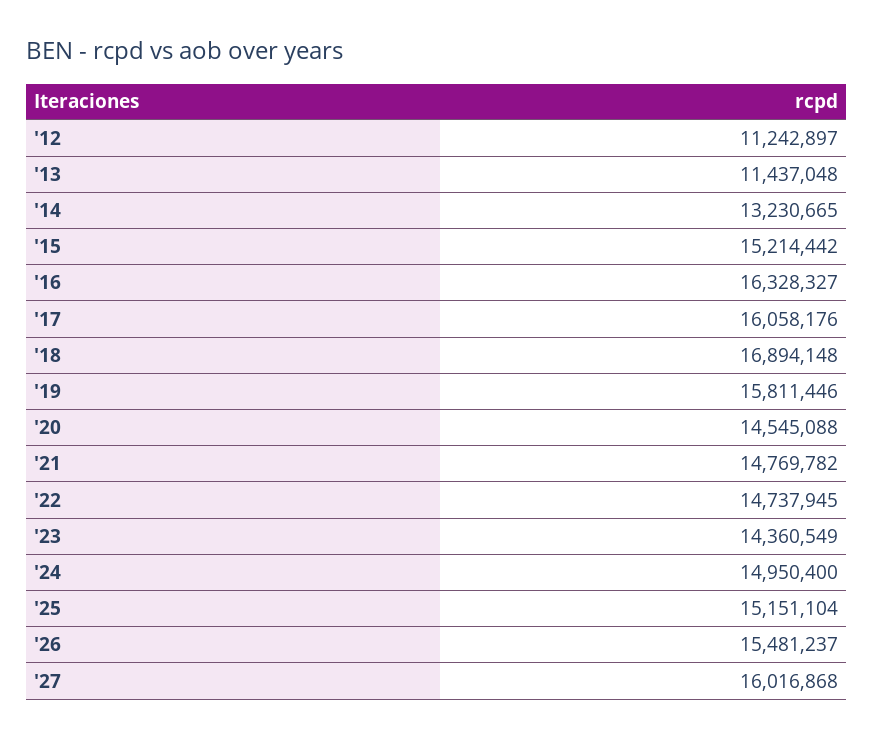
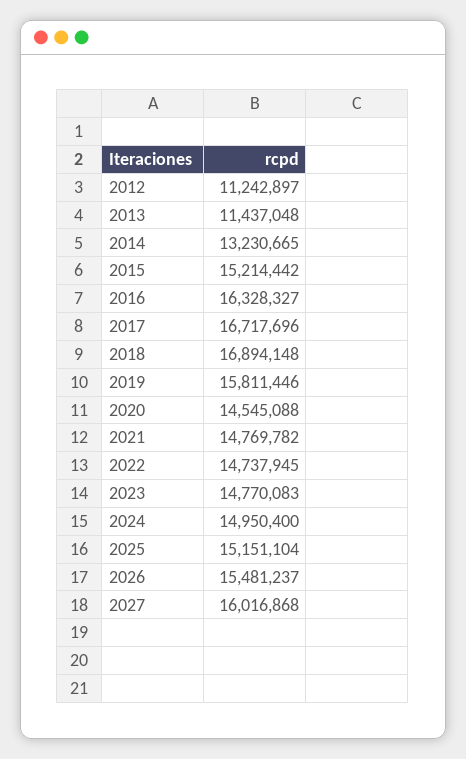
  {
    "'12": 11242897,
    "'13": 11437048,
    "'14": 13230665,
    "'15": 15214442,
    "'16": 16328327,
-   "'17": 16058176,
+   "'17": 16717696,
    "'18": 16894148,
    "'19": 15811446,
    "'20": 14545088,
    "'21": 14769782,
    "'22": 14737945,
-   "'23": 14360549,
+   "'23": 14770083,
    "'24": 14950400,
    "'25": 15151104,
    "'26": 15481237,
    "'27": 16016868
  }

